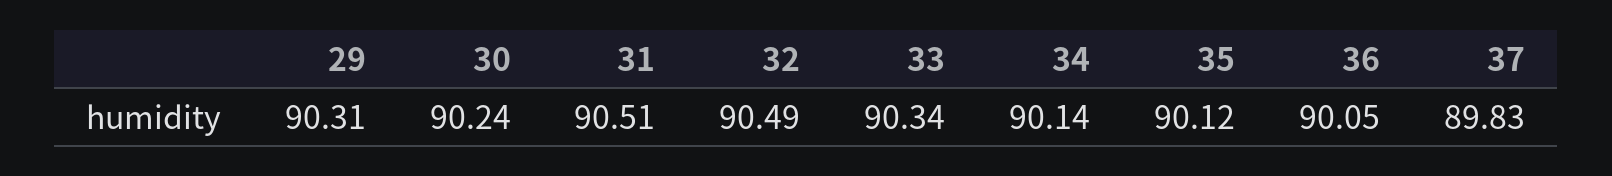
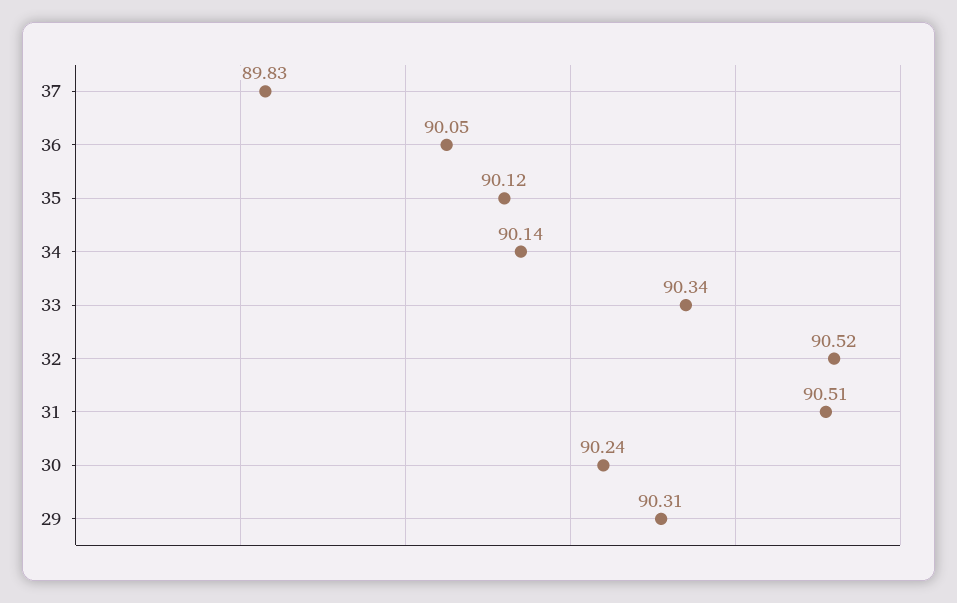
  {
    "29": 90.31,
    "30": 90.24,
    "31": 90.51,
-   "32": 90.49,
+   "32": 90.52,
    "33": 90.34,
    "34": 90.14,
    "35": 90.12,
    "36": 90.05,
    "37": 89.83
  }

